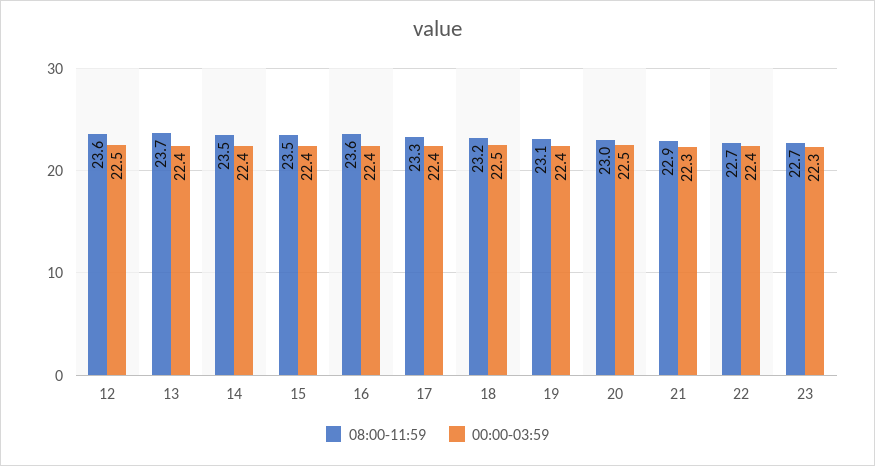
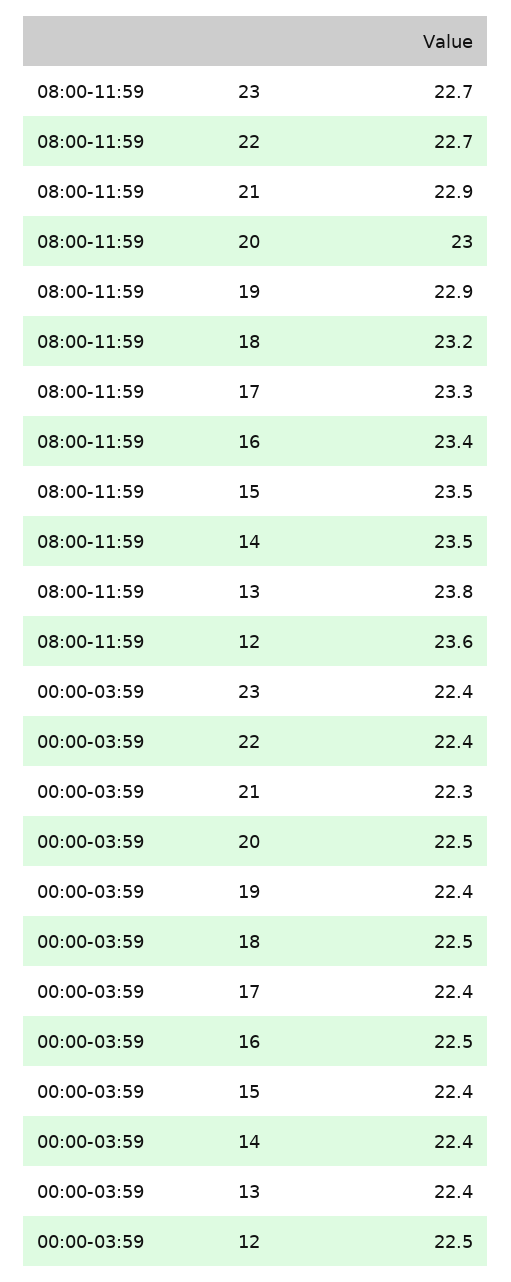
  {
    "08:00-11:59": {
      "12": 23.6,
-     "13": 23.7,
+     "13": 23.8,
      "14": 23.5,
      "15": 23.5,
-     "16": 23.6,
+     "16": 23.4,
      "17": 23.3,
      "18": 23.2,
-     "19": 23.1,
+     "19": 22.9,
      "20": 23,
      "21": 22.9,
      "22": 22.7,
      "23": 22.7
    },
    "00:00-03:59": {
      "12": 22.5,
      "13": 22.4,
      "14": 22.4,
      "15": 22.4,
-     "16": 22.4,
+     "16": 22.5,
      "17": 22.4,
      "18": 22.5,
      "19": 22.4,
      "20": 22.5,
      "21": 22.3,
      "22": 22.4,
-     "23": 22.3
+     "23": 22.4
    }
  }

